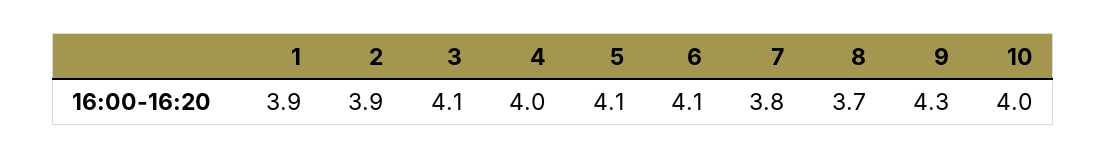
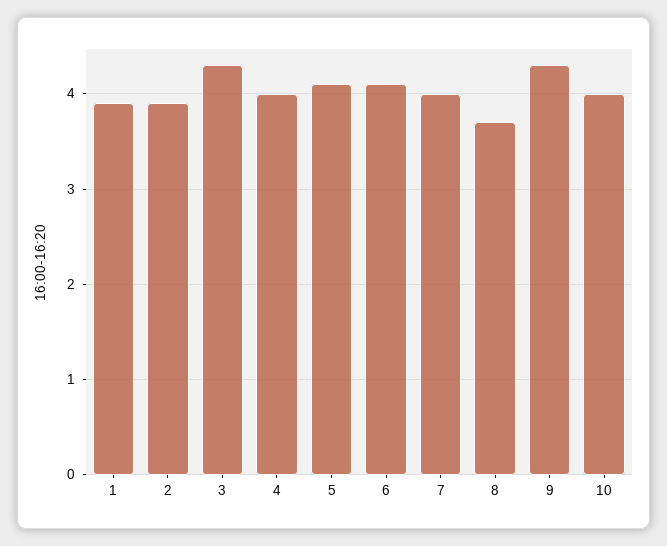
  {
    "1": 3.9,
    "2": 3.9,
-   "3": 4.1,
+   "3": 4.3,
    "4": 4,
    "5": 4.1,
    "6": 4.1,
-   "7": 3.8,
+   "7": 4,
    "8": 3.7,
    "9": 4.3,
    "10": 4
  }

